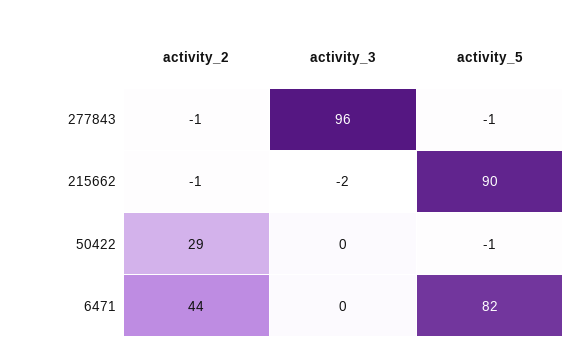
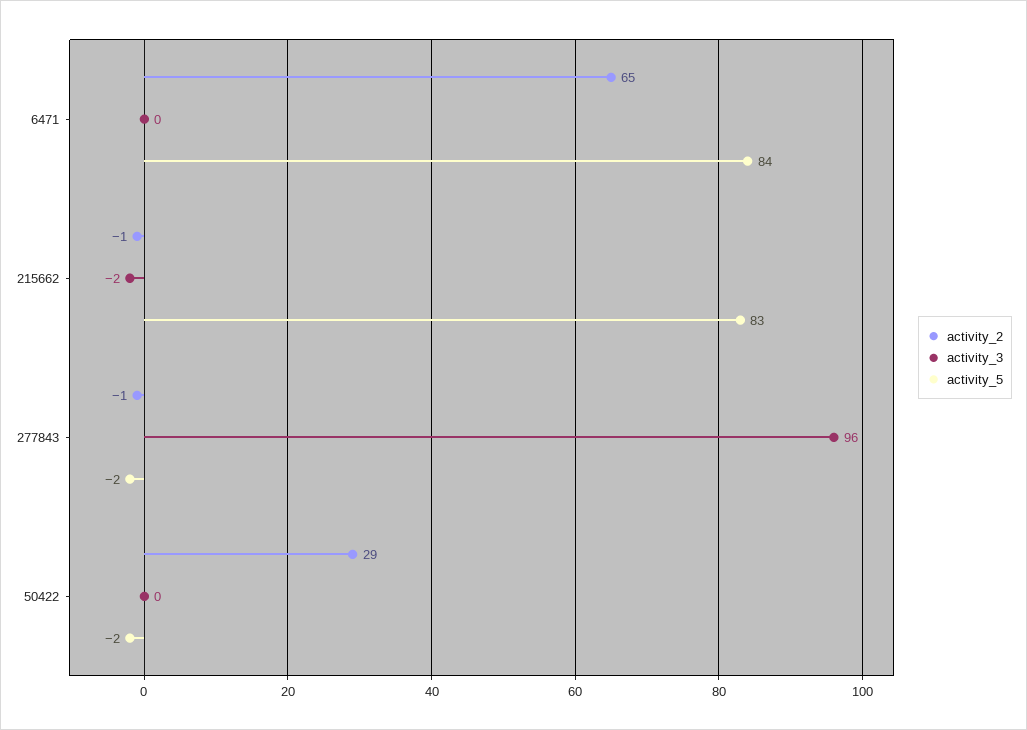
  {
    "activity_2": {
      "277843": -1,
      "215662": -1,
      "50422": 29,
-     "6471": 44
+     "6471": 65
    },
    "activity_3": {
      "277843": 96,
      "215662": -2,
      "50422": 0,
      "6471": 0
    },
    "activity_5": {
-     "277843": -1,
+     "277843": -2,
-     "215662": 90,
+     "215662": 83,
-     "50422": -1,
+     "50422": -2,
-     "6471": 82
+     "6471": 84
    }
  }

